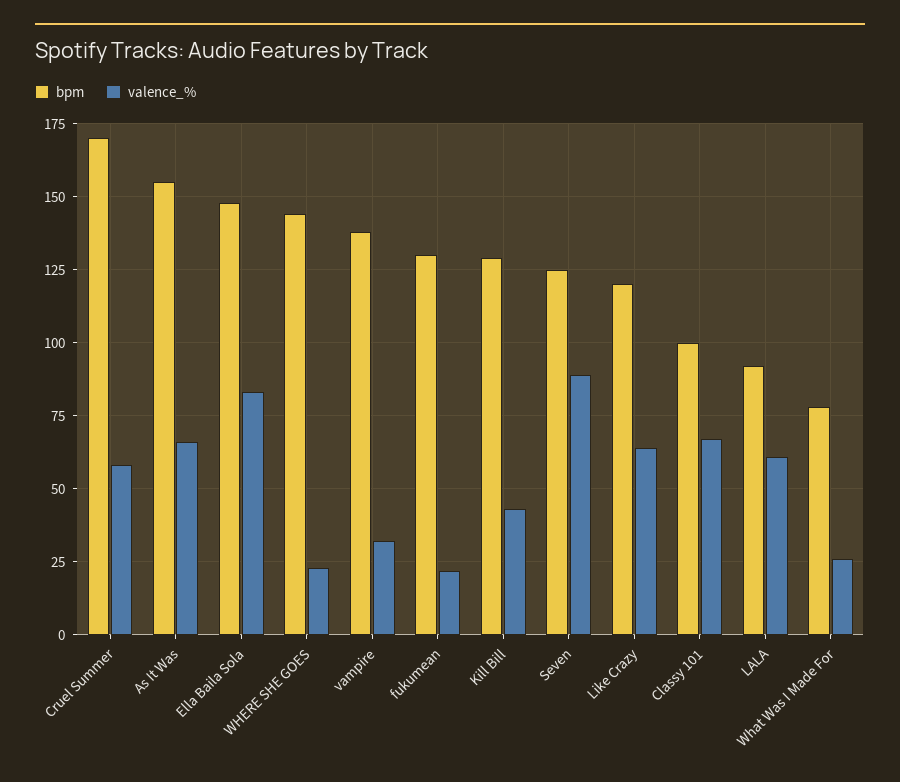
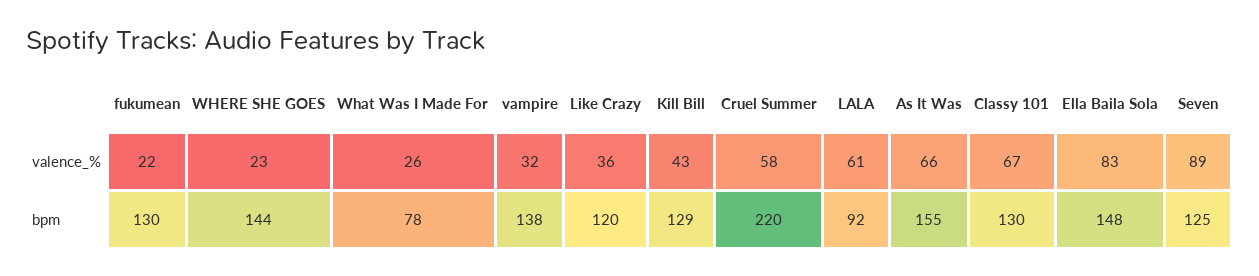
  {
    "bpm": {
-     "Cruel Summer": 170,
+     "Cruel Summer": 220,
      "As It Was": 155,
      "Ella Baila Sola": 148,
      "WHERE SHE GOES": 144,
      "vampire": 138,
      "fukumean": 130,
      "Kill Bill": 129,
      "Seven": 125,
      "Like Crazy": 120,
-     "Classy 101": 100,
+     "Classy 101": 130,
      "LALA": 92,
      "What Was I Made For": 78
    },
    "valence_%": {
      "Cruel Summer": 58,
      "As It Was": 66,
      "Ella Baila Sola": 83,
      "WHERE SHE GOES": 23,
      "vampire": 32,
      "fukumean": 22,
      "Kill Bill": 43,
      "Seven": 89,
-     "Like Crazy": 65,
+     "Like Crazy": 36,
      "Classy 101": 67,
      "LALA": 61,
      "What Was I Made For": 26
    }
  }

